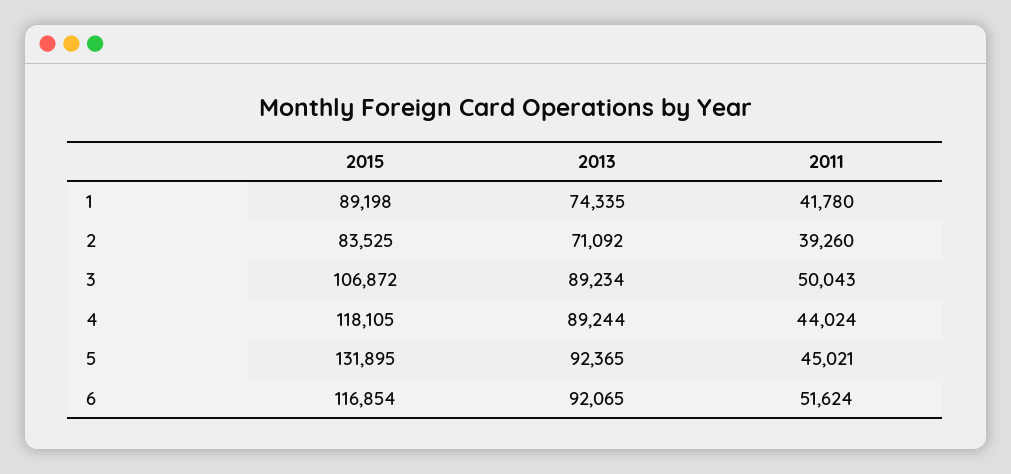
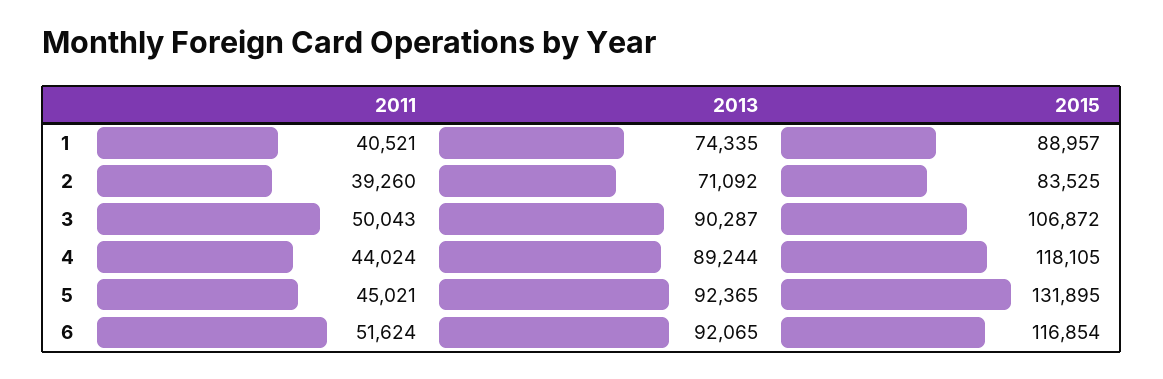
  {
    "2015": {
-     "1": 89198,
+     "1": 88957,
      "2": 83525,
      "3": 106872,
      "4": 118105,
      "5": 131895,
      "6": 116854
    },
    "2013": {
      "1": 74335,
      "2": 71092,
-     "3": 89234,
+     "3": 90287,
      "4": 89244,
      "5": 92365,
      "6": 92065
    },
    "2011": {
-     "1": 41780,
+     "1": 40521,
      "2": 39260,
      "3": 50043,
      "4": 44024,
      "5": 45021,
      "6": 51624
    }
  }

